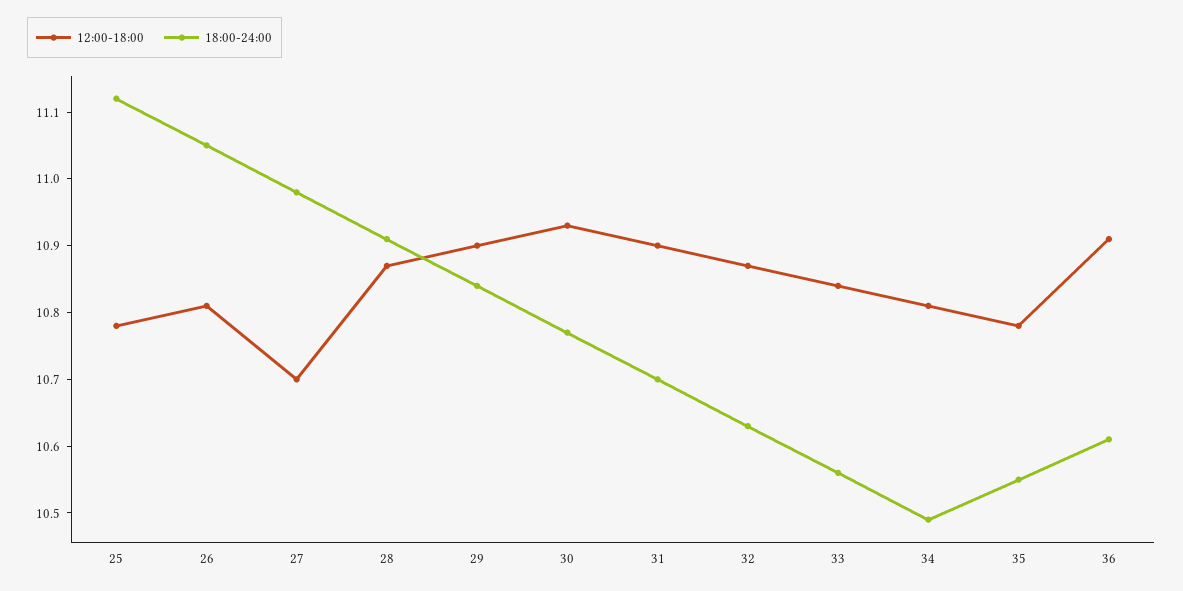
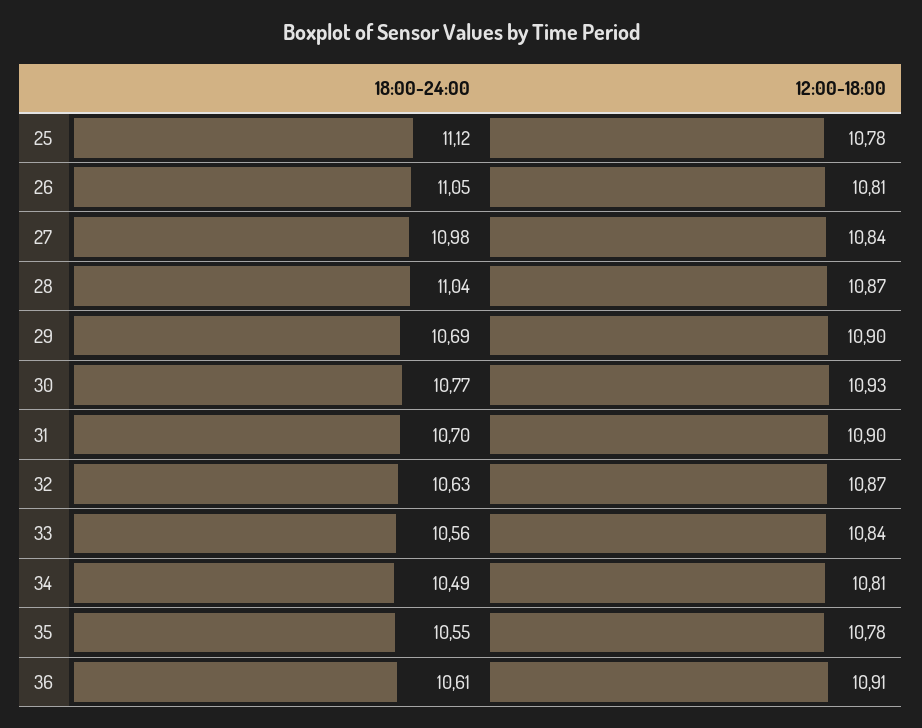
  {
    "12:00-18:00": {
      "25": 10.78,
      "26": 10.81,
-     "27": 10.7,
+     "27": 10.84,
      "28": 10.87,
      "29": 10.9,
      "30": 10.93,
      "31": 10.9,
      "32": 10.87,
      "33": 10.84,
      "34": 10.81,
      "35": 10.78,
      "36": 10.91
    },
    "18:00-24:00": {
      "25": 11.12,
      "26": 11.05,
      "27": 10.98,
-     "28": 10.9,
+     "28": 11.04,
-     "29": 10.85,
+     "29": 10.69,
      "30": 10.77,
      "31": 10.7,
      "32": 10.63,
      "33": 10.56,
      "34": 10.49,
      "35": 10.55,
      "36": 10.61
    }
  }

